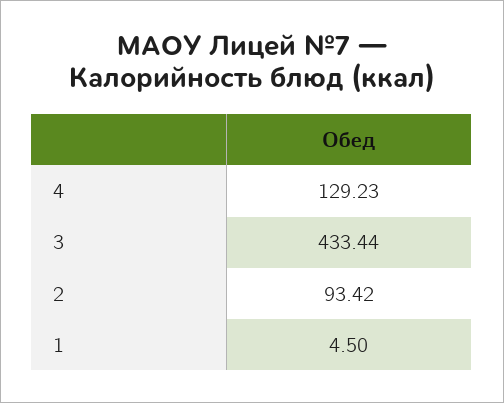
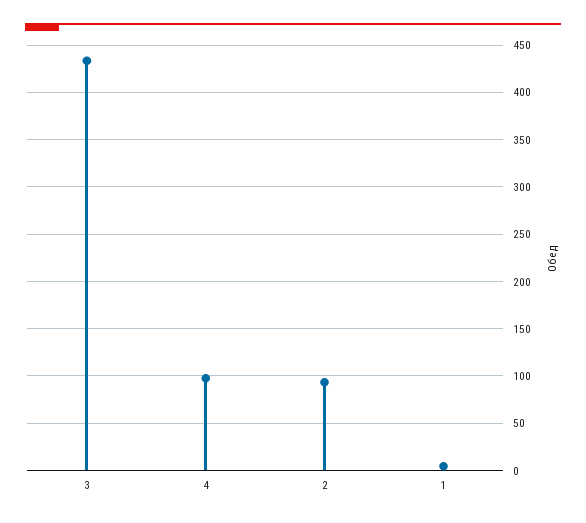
  {
-   "4": 129.23,
+   "4": 100,
    "3": 433.44,
    "2": 93.42,
    "1": 4.5
  }

